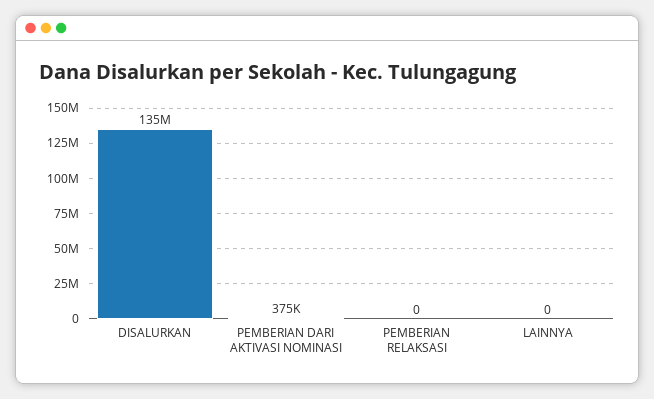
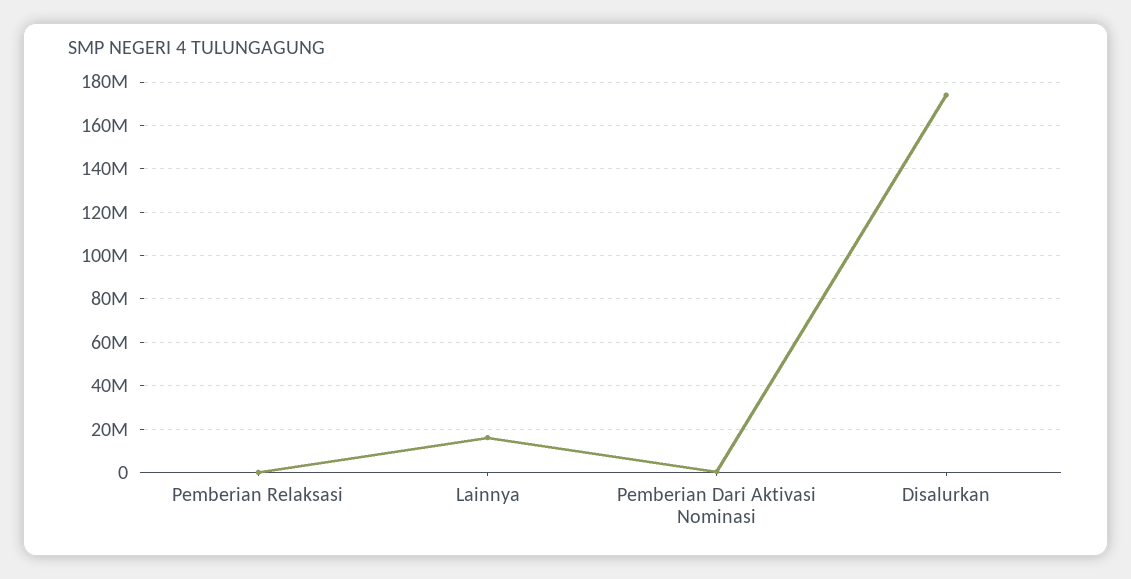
  {
-   "DISALURKAN": 135000000,
+   "DISALURKAN": 175000000,
    "PEMBERIAN DARI AKTIVASI NOMINASI": 375000,
    "PEMBERIAN RELAKSASI": 0,
-   "LAINNYA": 0
+   "LAINNYA": 15000000
  }

